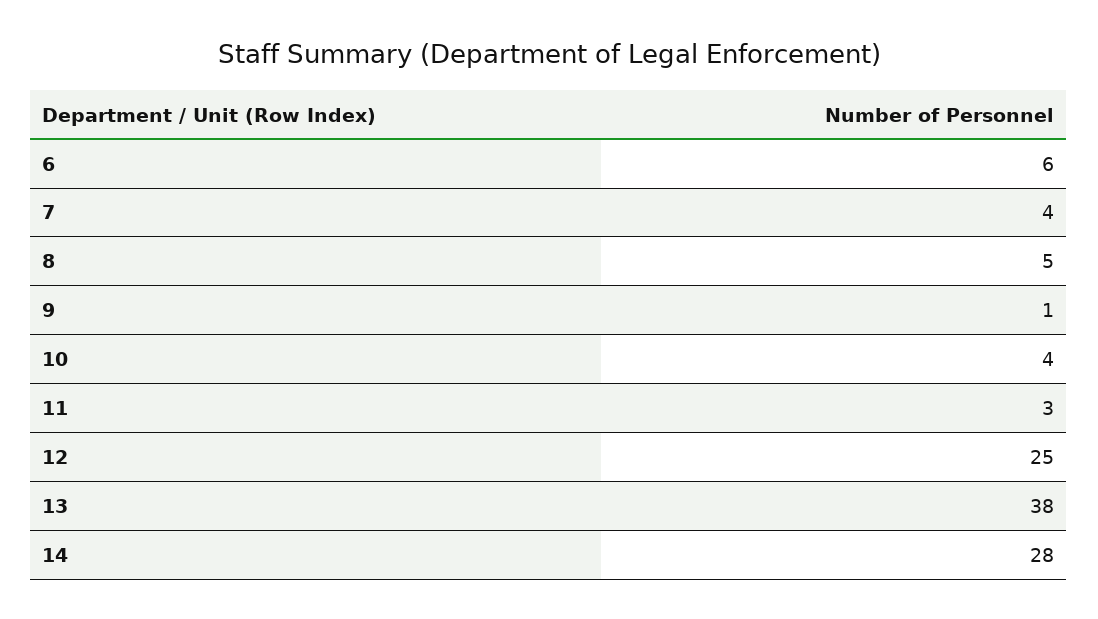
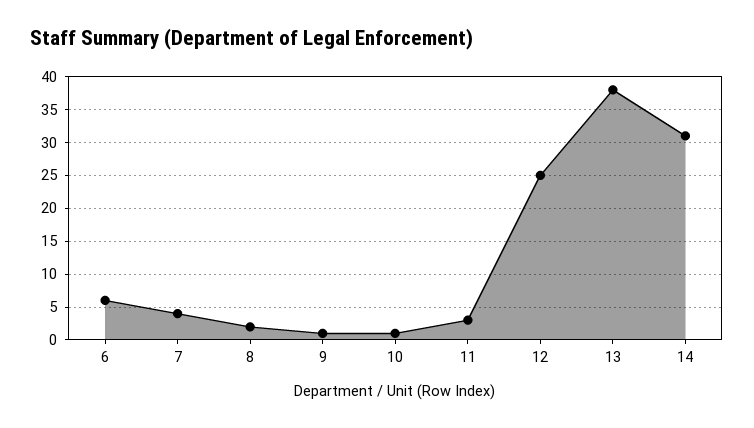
  {
    "6": 6,
    "7": 4,
-   "8": 5,
+   "8": 2,
    "9": 1,
-   "10": 4,
+   "10": 1,
    "11": 3,
    "12": 25,
    "13": 38,
-   "14": 28
+   "14": 31
  }

